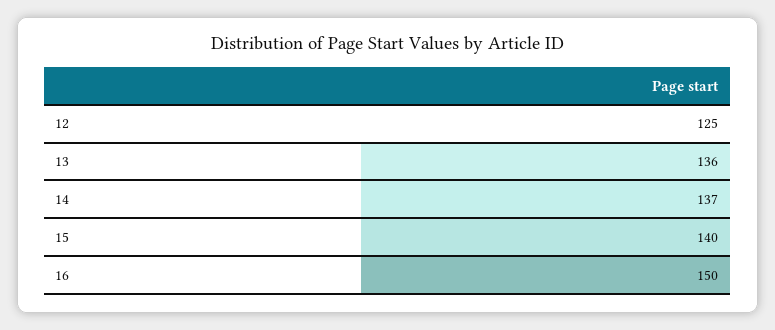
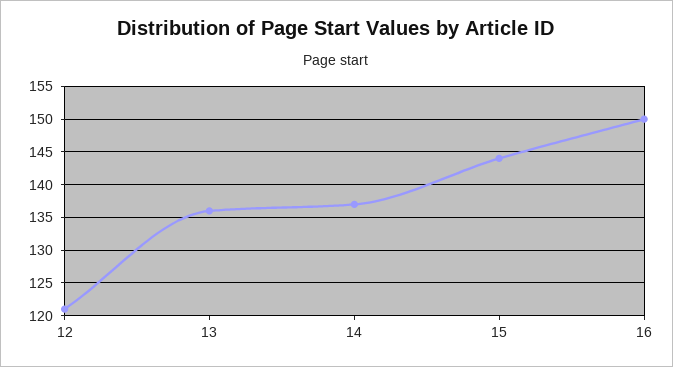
  {
-   "12": 125,
+   "12": 121,
    "13": 136,
    "14": 137,
-   "15": 140,
+   "15": 144,
    "16": 150
  }

